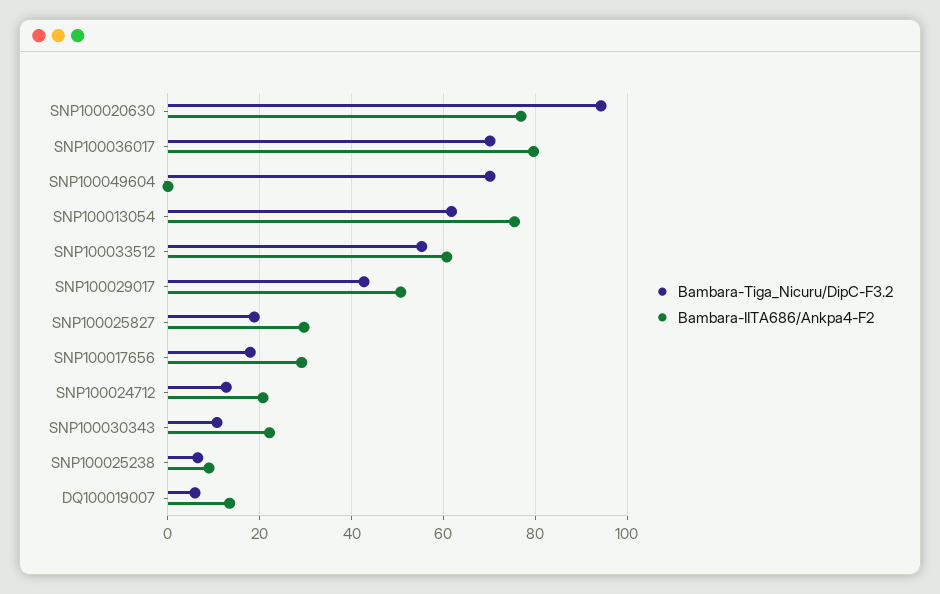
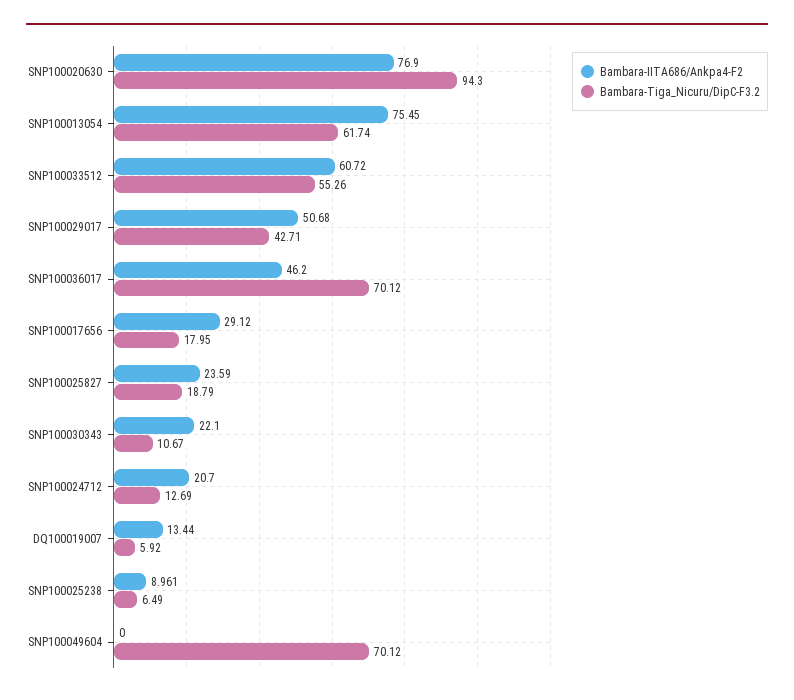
  {
    "Bambara-Tiga_Nicuru/DipC-F3.2": {
      "SNP100020630": 94.3,
      "SNP100036017": 70.12,
      "SNP100049604": 70.12,
      "SNP100013054": 61.74,
      "SNP100033512": 55.26,
      "SNP100029017": 42.71,
      "SNP100025827": 18.79,
      "SNP100017656": 17.95,
      "SNP100024712": 12.69,
      "SNP100030343": 10.67,
      "SNP100025238": 6.49,
      "DQ100019007": 5.92
    },
    "Bambara-IITA686/Ankpa4-F2": {
      "SNP100020630": 76.9,
-     "SNP100036017": 80,
+     "SNP100036017": 46.2,
      "SNP100049604": 0,
      "SNP100013054": 75.45,
      "SNP100033512": 60.72,
      "SNP100029017": 50.68,
-     "SNP100025827": 30,
+     "SNP100025827": 23.59,
      "SNP100017656": 29.12,
      "SNP100024712": 20.7,
      "SNP100030343": 22.1,
      "SNP100025238": 8.961,
      "DQ100019007": 13.44
    }
  }

